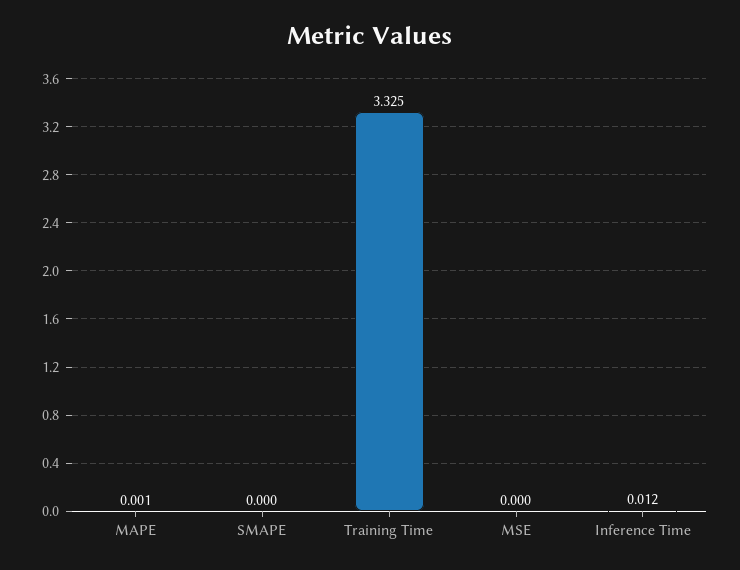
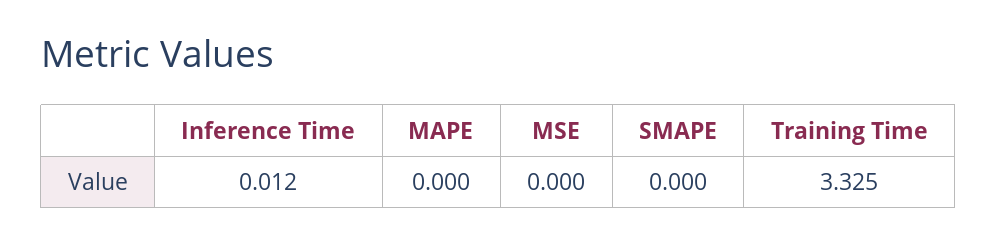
  {
-   "MAPE": 0.001,
+   "MAPE": 0,
    "SMAPE": 0,
    "Training Time": 3.325,
    "MSE": 0,
    "Inference Time": 0.012
  }

